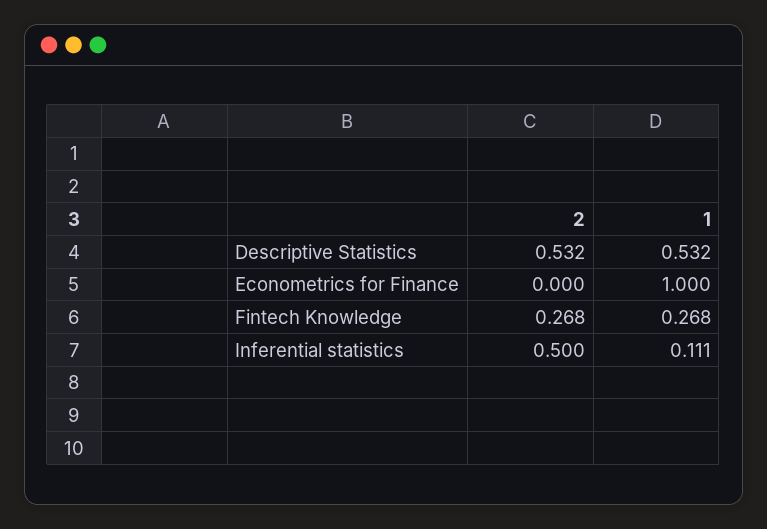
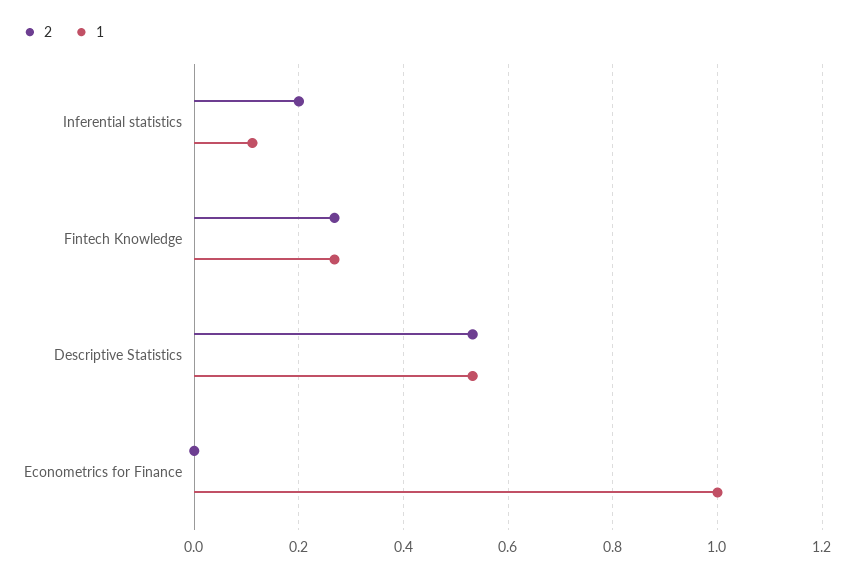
  {
    "2": {
      "Descriptive Statistics": 0.532,
      "Econometrics for Finance": 0,
      "Fintech Knowledge": 0.268,
-     "Inferential statistics": 0.5
+     "Inferential statistics": 0.2
    },
    "1": {
      "Descriptive Statistics": 0.532,
      "Econometrics for Finance": 1,
      "Fintech Knowledge": 0.268,
      "Inferential statistics": 0.111
    }
  }

